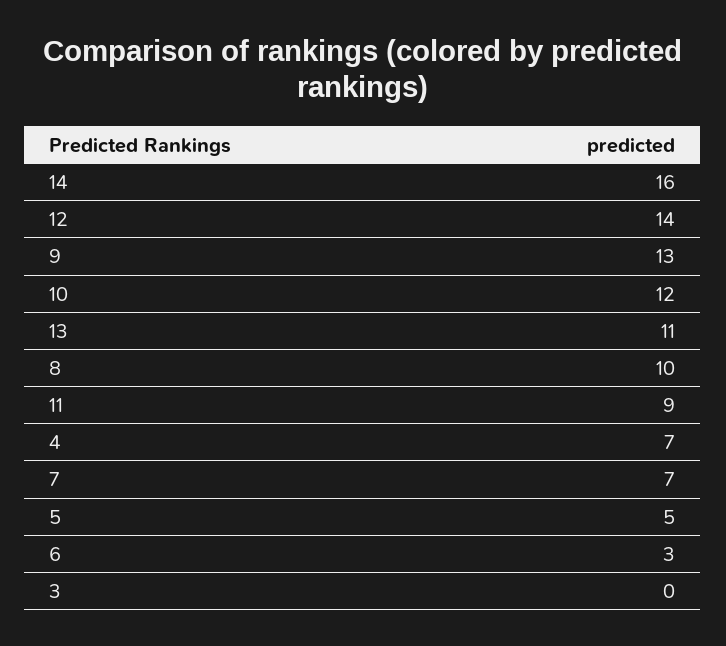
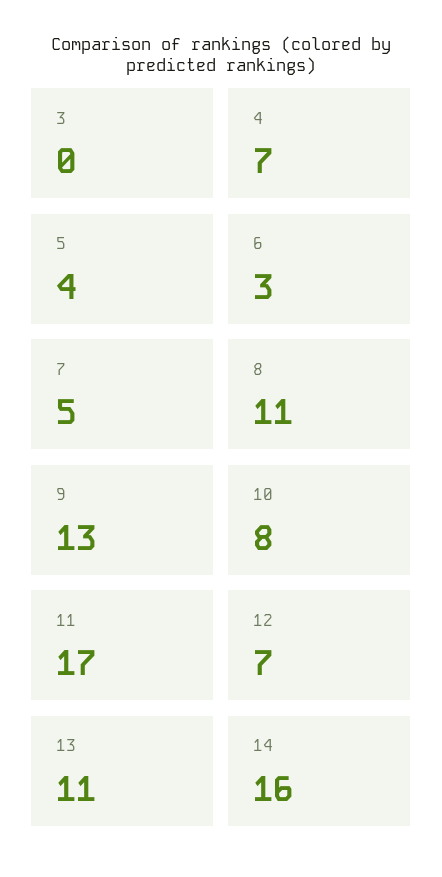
  {
    "14": 16,
-   "12": 14,
+   "12": 7,
    "9": 13,
-   "10": 12,
+   "10": 8,
    "13": 11,
-   "8": 10,
+   "8": 11,
-   "11": 9,
+   "11": 17,
    "4": 7,
-   "7": 7,
+   "7": 5,
-   "5": 5,
+   "5": 4,
    "6": 3,
    "3": 0
  }

